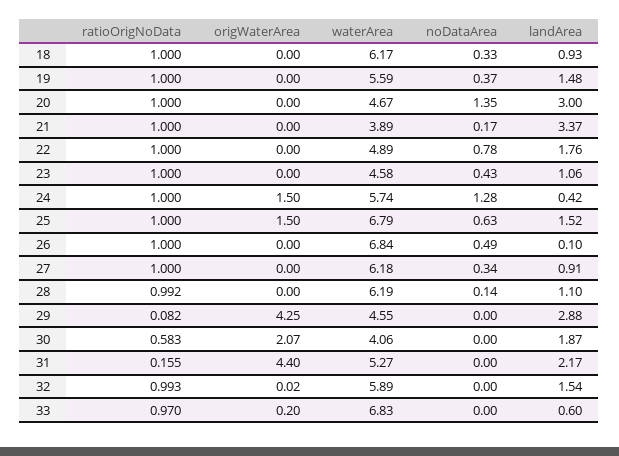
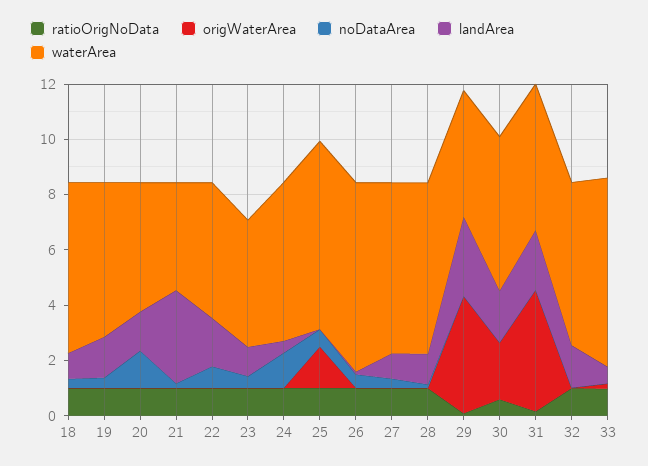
  {
    "ratioOrigNoData": {
      "18": 1,
      "19": 1,
      "20": 1,
      "21": 1,
      "22": 1,
      "23": 1,
      "24": 1,
      "25": 1,
      "26": 1,
      "27": 1,
      "28": 0.992,
      "29": 0.082,
      "30": 0.583,
      "31": 0.155,
      "32": 0.993,
      "33": 0.97
    },
    "origWaterArea": {
      "18": 0,
      "19": 0,
      "20": 0,
      "21": 0,
      "22": 0,
      "23": 0,
-     "24": 1.5,
+     "24": 0,
      "25": 1.5,
      "26": 0,
      "27": 0,
      "28": 0,
      "29": 4.25,
      "30": 2.07,
      "31": 4.4,
      "32": 0.02,
      "33": 0.2
    },
    "waterArea": {
      "18": 6.17,
      "19": 5.59,
      "20": 4.67,
      "21": 3.89,
      "22": 4.89,
      "23": 4.58,
      "24": 5.74,
      "25": 6.79,
      "26": 6.84,
      "27": 6.18,
      "28": 6.19,
      "29": 4.55,
-     "30": 4.06,
+     "30": 5.5,
      "31": 5.27,
      "32": 5.89,
      "33": 6.83
    },
    "noDataArea": {
      "18": 0.33,
      "19": 0.37,
      "20": 1.35,
      "21": 0.17,
      "22": 0.78,
      "23": 0.43,
      "24": 1.28,
      "25": 0.63,
      "26": 0.49,
      "27": 0.34,
      "28": 0.14,
      "29": 0,
      "30": 0,
      "31": 0,
      "32": 0,
      "33": 0
    },
    "landArea": {
      "18": 0.93,
      "19": 1.48,
-     "20": 3,
+     "20": 1.5,
      "21": 3.37,
      "22": 1.76,
      "23": 1.06,
      "24": 0.42,
-     "25": 1.52,
+     "25": 0,
      "26": 0.1,
      "27": 0.91,
      "28": 1.1,
      "29": 2.88,
      "30": 1.87,
      "31": 2.17,
      "32": 1.54,
      "33": 0.6
    }
  }

